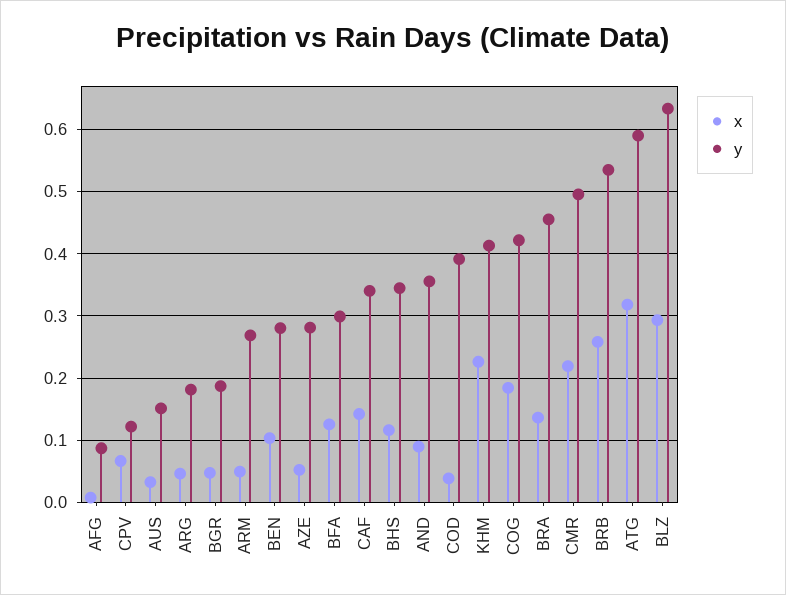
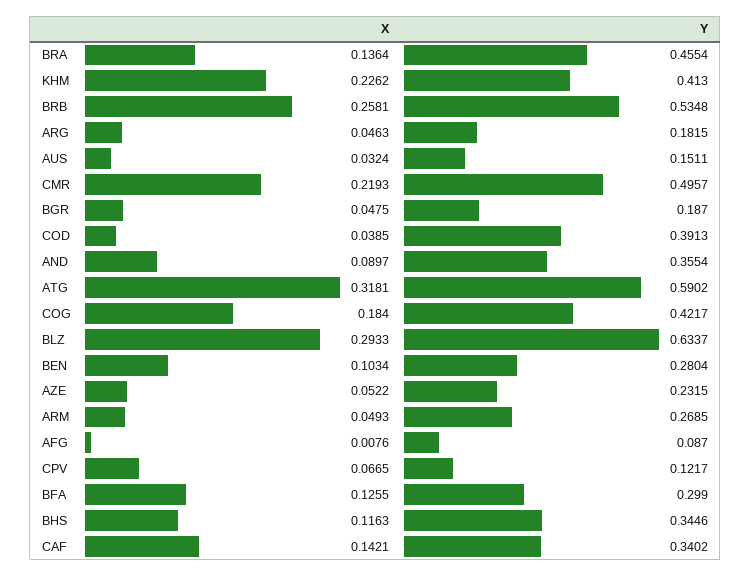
  {
    "x": {
      "AFG": 0.0076,
      "CPV": 0.0665,
      "AUS": 0.0324,
      "ARG": 0.0463,
      "BGR": 0.0475,
      "ARM": 0.0493,
      "BEN": 0.1034,
      "AZE": 0.0522,
      "BFA": 0.1255,
      "CAF": 0.1421,
      "BHS": 0.1163,
      "AND": 0.0897,
      "COD": 0.0385,
      "KHM": 0.2262,
      "COG": 0.184,
      "BRA": 0.1364,
      "CMR": 0.2193,
      "BRB": 0.2581,
      "ATG": 0.3181,
      "BLZ": 0.2933
    },
    "y": {
      "AFG": 0.087,
      "CPV": 0.1217,
      "AUS": 0.1511,
      "ARG": 0.1815,
      "BGR": 0.187,
      "ARM": 0.2685,
      "BEN": 0.2804,
-     "AZE": 0.28,
+     "AZE": 0.2315,
      "BFA": 0.299,
      "CAF": 0.3402,
      "BHS": 0.3446,
      "AND": 0.3554,
      "COD": 0.3913,
      "KHM": 0.413,
      "COG": 0.4217,
      "BRA": 0.4554,
      "CMR": 0.4957,
      "BRB": 0.5348,
      "ATG": 0.5902,
      "BLZ": 0.6337
    }
  }

